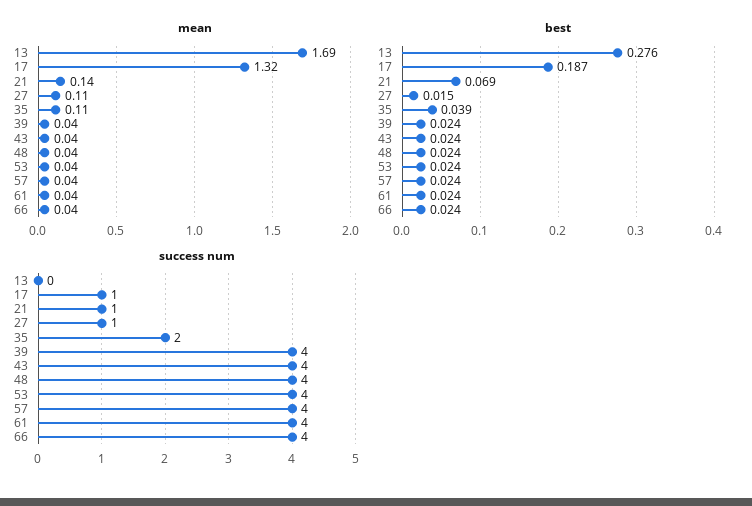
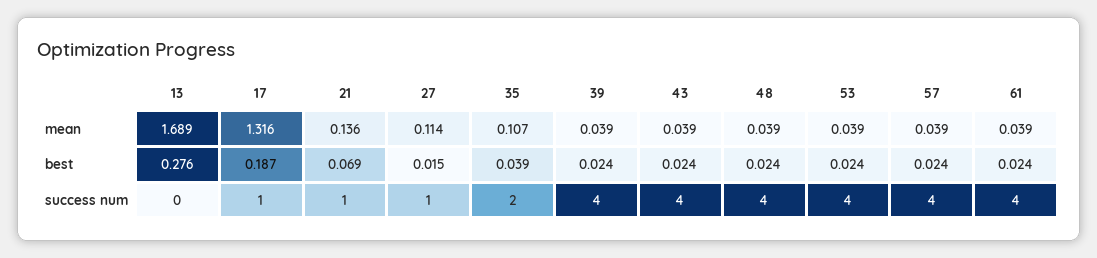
  {
    "mean": {
      "13": 1.689,
      "17": 1.316,
      "21": 0.136,
      "27": 0.114,
      "35": 0.107,
      "39": 0.039,
      "43": 0.039,
      "48": 0.039,
      "53": 0.039,
      "57": 0.039,
-     "61": 0.039,
+     "61": 0.039
-     "66": 0.04
    },
    "best": {
      "13": 0.276,
      "17": 0.187,
      "21": 0.069,
      "27": 0.015,
      "35": 0.039,
      "39": 0.024,
      "43": 0.024,
      "48": 0.024,
      "53": 0.024,
      "57": 0.024,
-     "61": 0.024,
+     "61": 0.024
-     "66": 0.024
    },
    "success num": {
      "13": 0,
      "17": 1,
      "21": 1,
      "27": 1,
      "35": 2,
      "39": 4,
      "43": 4,
      "48": 4,
      "53": 4,
      "57": 4,
-     "61": 4,
+     "61": 4
-     "66": 4
    }
  }

